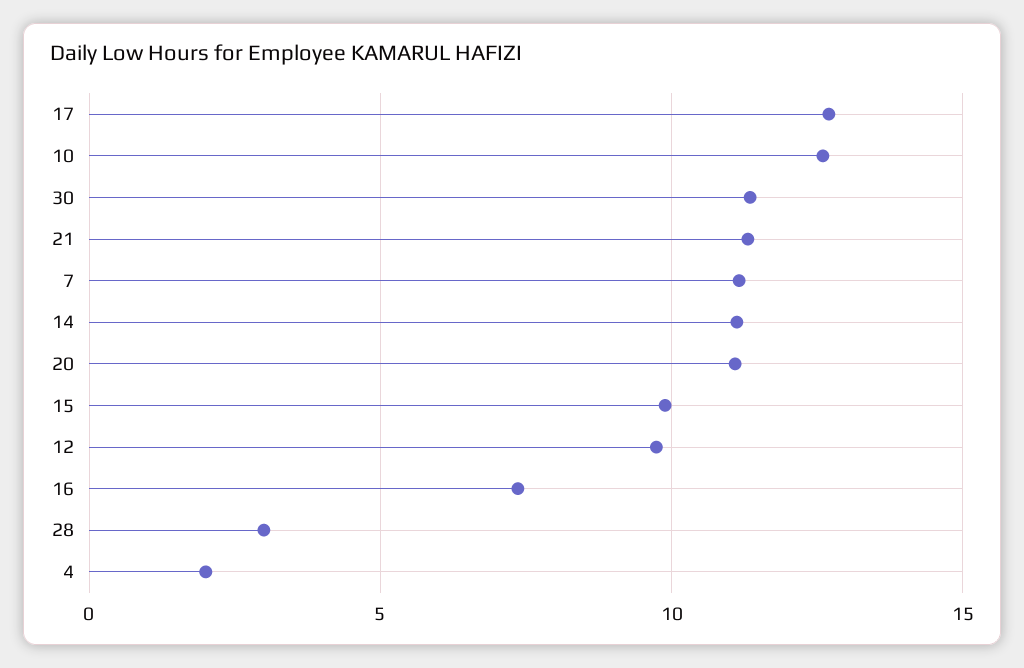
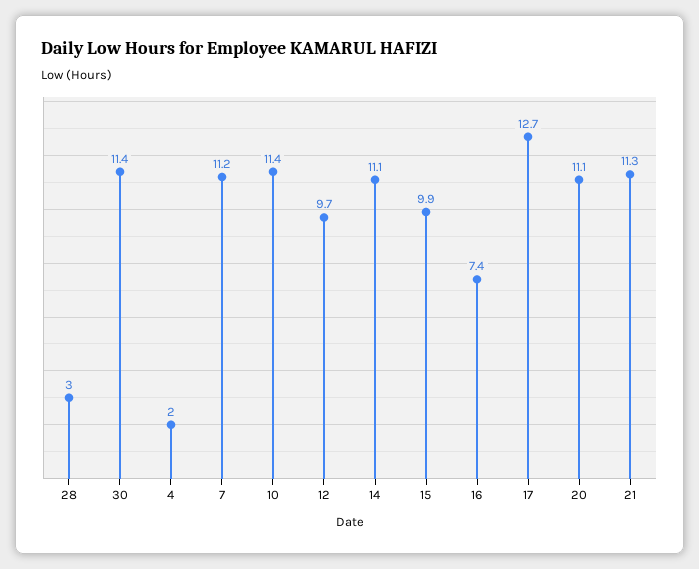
  {
    "17": 12.7,
-   "10": 12.5,
+   "10": 11.4,
    "30": 11.4,
    "21": 11.3,
    "7": 11.2,
    "14": 11.1,
    "20": 11.1,
    "15": 9.9,
    "12": 9.7,
    "16": 7.4,
    "28": 3,
    "4": 2
  }

